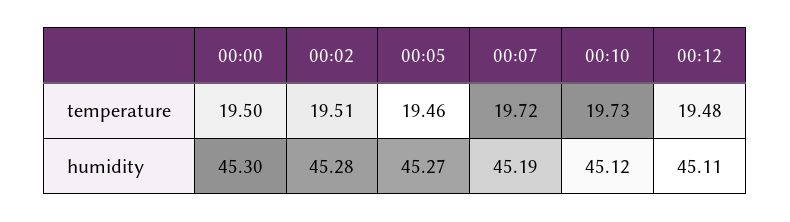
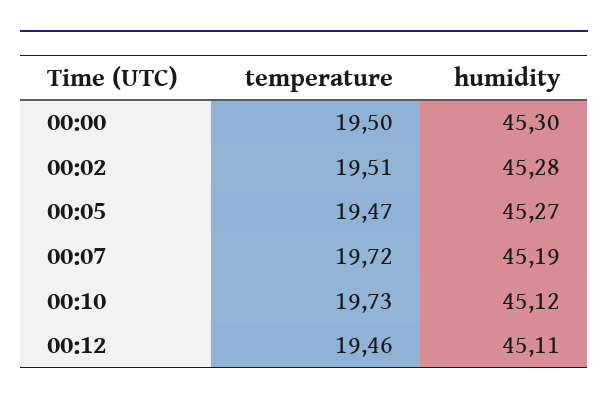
  {
    "00:00": {
      "temperature": 19.5,
      "humidity": 45.3
    },
    "00:02": {
      "temperature": 19.51,
      "humidity": 45.28
    },
    "00:05": {
-     "temperature": 19.46,
+     "temperature": 19.47,
      "humidity": 45.27
    },
    "00:07": {
      "temperature": 19.72,
      "humidity": 45.19
    },
    "00:10": {
      "temperature": 19.73,
      "humidity": 45.12
    },
    "00:12": {
-     "temperature": 19.48,
+     "temperature": 19.46,
      "humidity": 45.11
    }
  }

